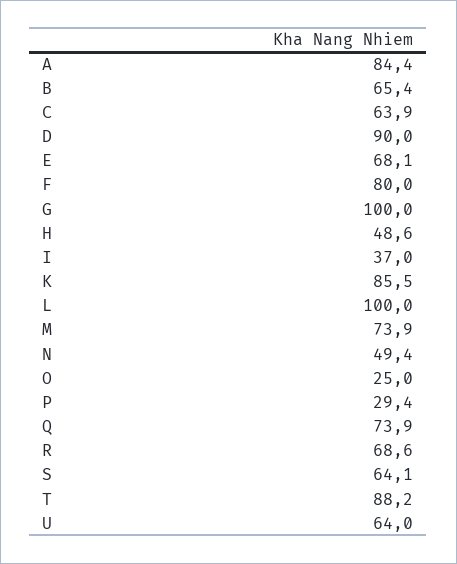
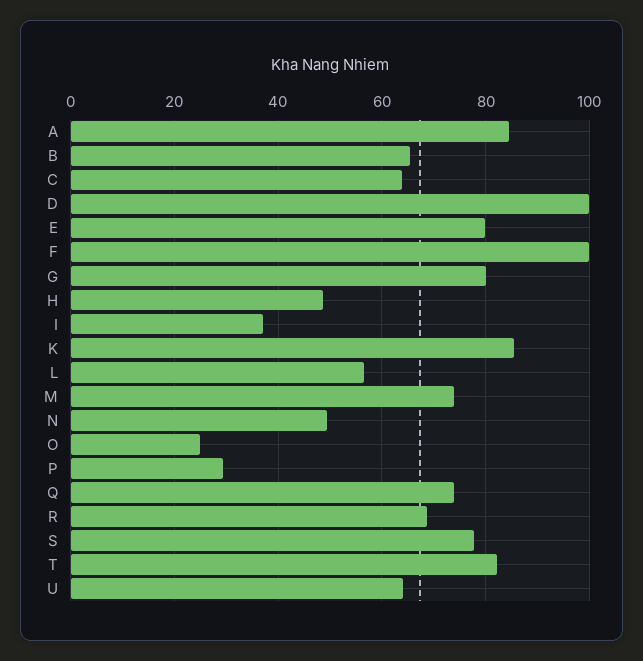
  {
    "A": 84.4,
    "B": 65.4,
    "C": 63.9,
-   "D": 90,
+   "D": 100,
-   "E": 68.1,
+   "E": 80,
-   "F": 80,
+   "F": 100,
-   "G": 100,
+   "G": 80,
    "H": 48.6,
    "I": 37,
    "K": 85.5,
-   "L": 100,
+   "L": 56,
    "M": 73.9,
    "N": 49.4,
    "O": 25,
    "P": 29.4,
    "Q": 73.9,
    "R": 68.6,
-   "S": 64.1,
+   "S": 78,
-   "T": 88.2,
+   "T": 82,
    "U": 64
  }

